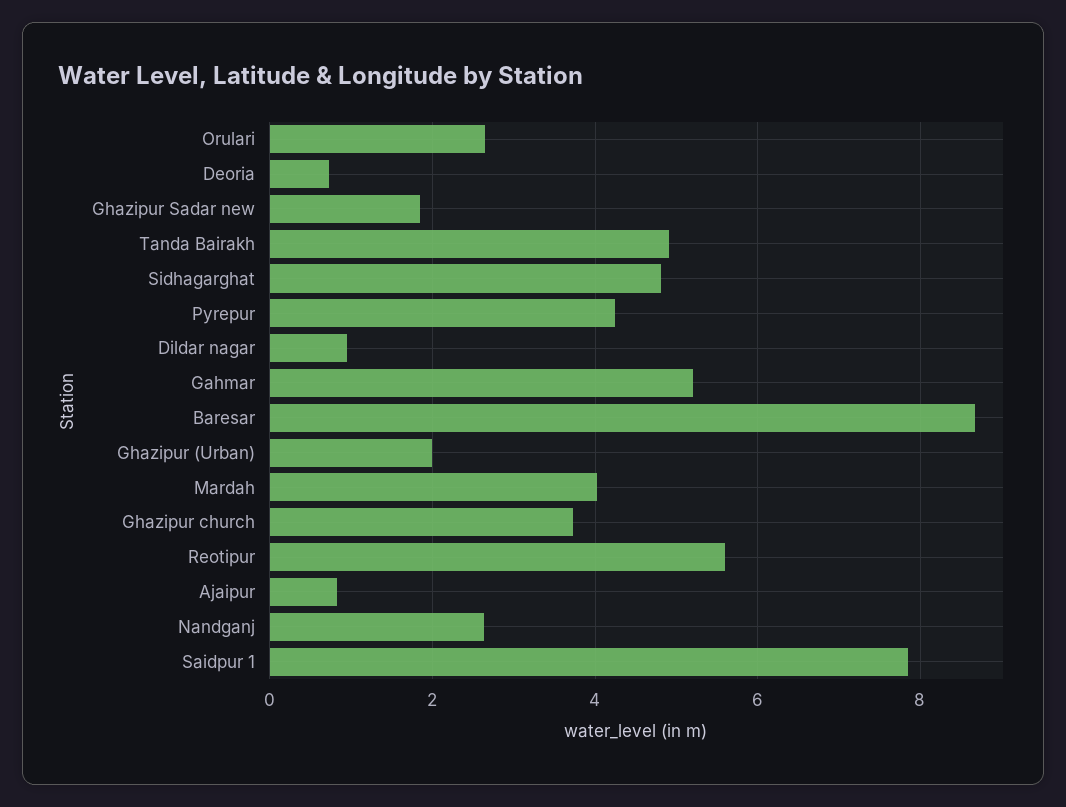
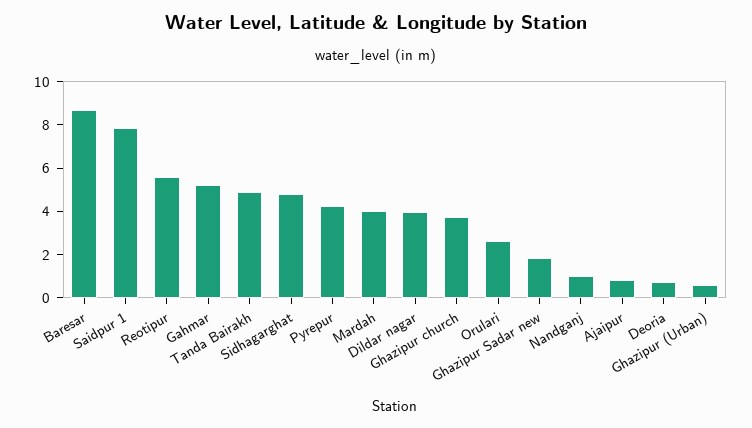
  {
    "Orulari": 2.6,
    "Deoria": 0.8,
    "Ghazipur Sadar new": 1.8,
    "Tanda Bairakh": 5,
    "Sidhagarghat": 4.8,
    "Pyrepur": 4.2,
-   "Dildar nagar": 1,
+   "Dildar nagar": 4,
    "Gahmar": 5.2,
    "Baresar": 8.6,
-   "Ghazipur (Urban)": 2,
+   "Ghazipur (Urban)": 0.5,
    "Mardah": 4,
    "Ghazipur church": 3.8,
    "Reotipur": 5.6,
    "Ajaipur": 0.8,
-   "Nandganj": 2.6,
+   "Nandganj": 1,
    "Saidpur 1": 7.8
  }

